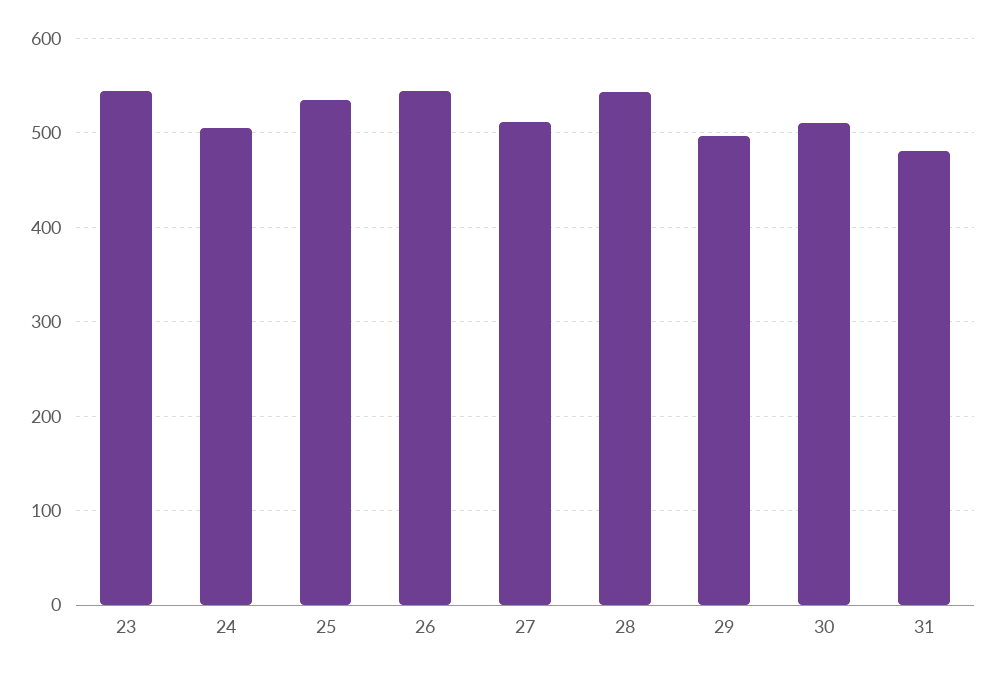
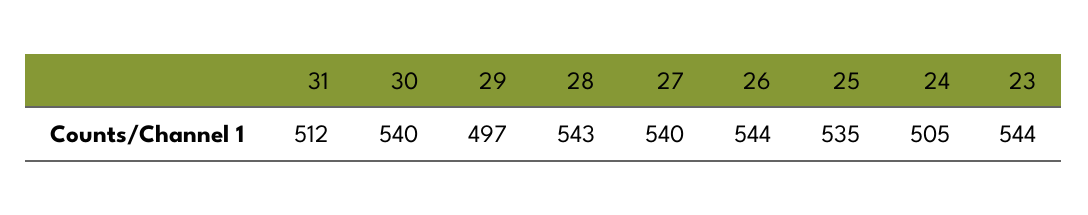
  {
    "23": 544,
    "24": 505,
    "25": 535,
    "26": 544,
-   "27": 510,
+   "27": 540,
    "28": 543,
    "29": 497,
-   "30": 510,
+   "30": 540,
-   "31": 480
+   "31": 512
  }

